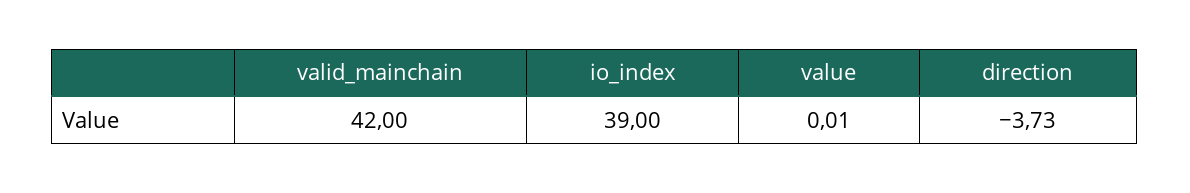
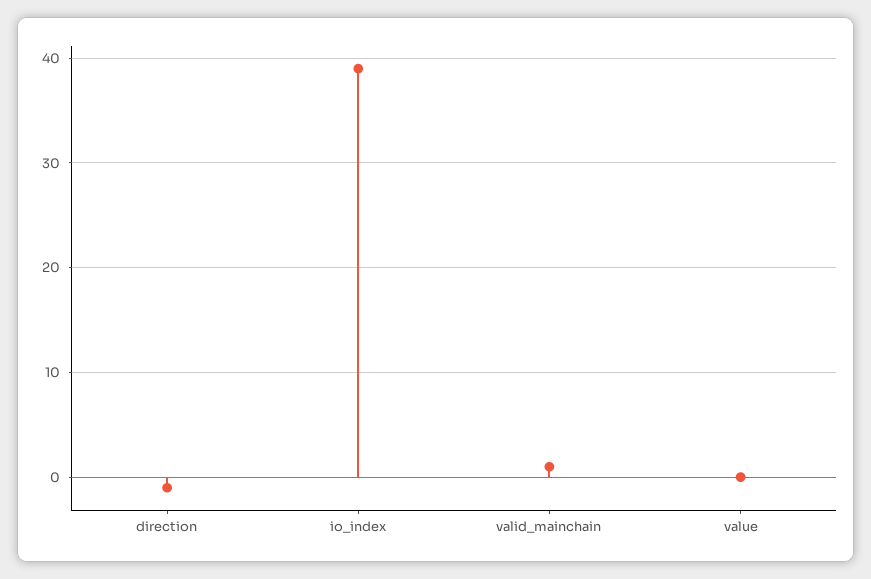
  {
-   "valid_mainchain": 42,
+   "valid_mainchain": 1,
    "io_index": 39,
    "value": 0.01,
-   "direction": -3.73
+   "direction": -1
  }

